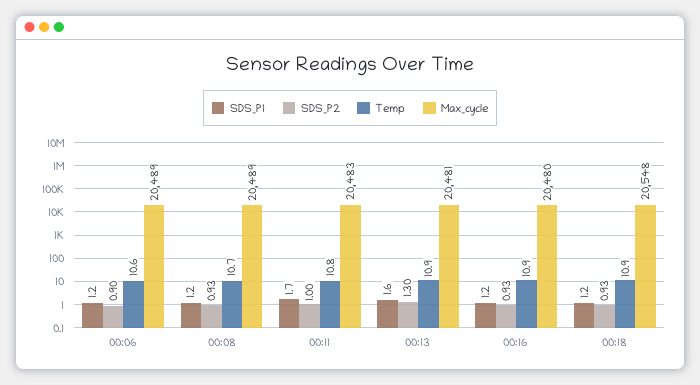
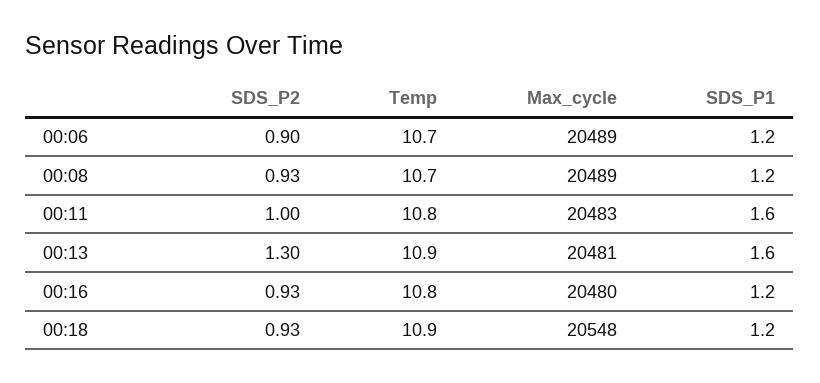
  {
    "SDS_P1": {
      "00:06": 1.2,
      "00:08": 1.2,
-     "00:11": 1.7,
+     "00:11": 1.6,
      "00:13": 1.6,
      "00:16": 1.2,
      "00:18": 1.2
    },
    "SDS_P2": {
      "00:06": 0.9,
      "00:08": 0.93,
      "00:11": 1,
      "00:13": 1.3,
      "00:16": 0.93,
      "00:18": 0.93
    },
    "Temp": {
-     "00:06": 10.6,
+     "00:06": 10.7,
      "00:08": 10.7,
      "00:11": 10.8,
      "00:13": 10.9,
-     "00:16": 10.9,
+     "00:16": 10.8,
      "00:18": 10.9
    },
    "Max_cycle": {
      "00:06": 20489,
      "00:08": 20489,
      "00:11": 20483,
      "00:13": 20481,
      "00:16": 20480,
      "00:18": 20548
    }
  }

